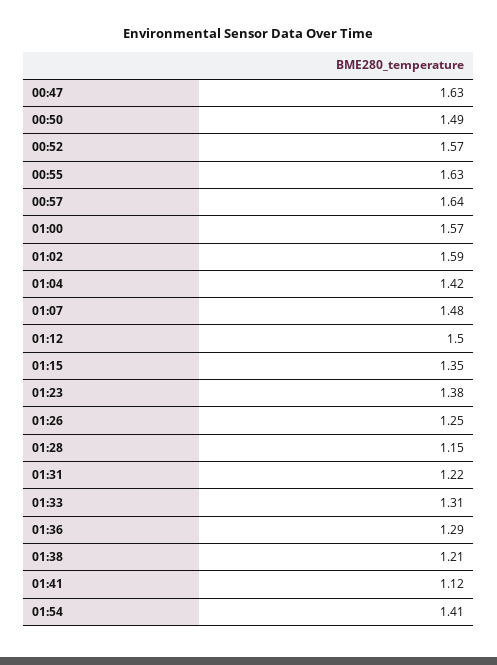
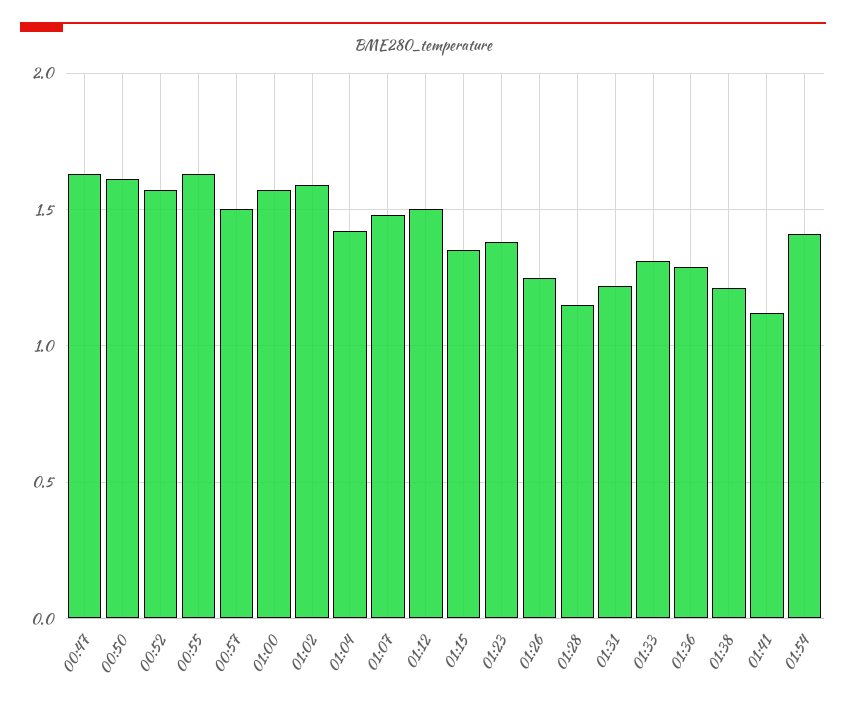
  {
    "00:47": 1.63,
-   "00:50": 1.49,
+   "00:50": 1.6,
    "00:52": 1.57,
    "00:55": 1.63,
-   "00:57": 1.64,
+   "00:57": 1.5,
    "01:00": 1.57,
    "01:02": 1.59,
    "01:04": 1.42,
    "01:07": 1.48,
    "01:12": 1.5,
    "01:15": 1.35,
    "01:23": 1.38,
    "01:26": 1.25,
    "01:28": 1.15,
    "01:31": 1.22,
    "01:33": 1.31,
    "01:36": 1.29,
    "01:38": 1.21,
    "01:41": 1.12,
    "01:54": 1.41
  }

